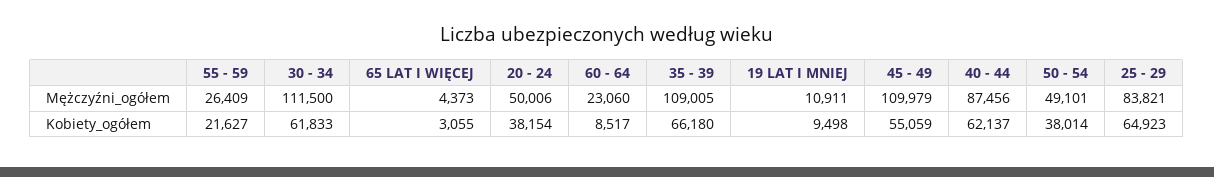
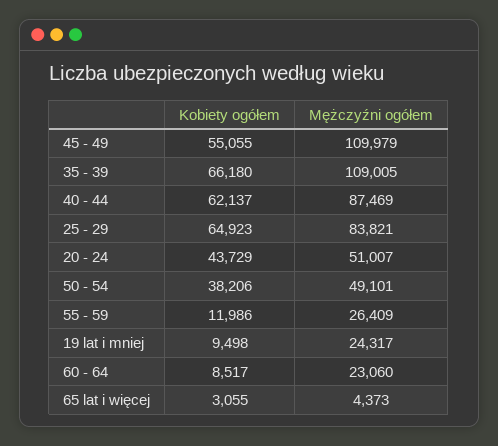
  {
    "55 - 59": {
      "Mężczyźni_ogółem": 26409,
-     "Kobiety_ogółem": 21627
+     "Kobiety_ogółem": 11986
    },
-   "30 - 34": {
-     "Mężczyźni_ogółem": 111500,
-     "Kobiety_ogółem": 61833
-   },
    "65 LAT I WIĘCEJ": {
      "Mężczyźni_ogółem": 4373,
      "Kobiety_ogółem": 3055
    },
    "20 - 24": {
-     "Mężczyźni_ogółem": 50006,
+     "Mężczyźni_ogółem": 51007,
-     "Kobiety_ogółem": 38154
+     "Kobiety_ogółem": 43729
    },
    "60 - 64": {
      "Mężczyźni_ogółem": 23060,
      "Kobiety_ogółem": 8517
    },
    "35 - 39": {
      "Mężczyźni_ogółem": 109005,
      "Kobiety_ogółem": 66180
    },
    "19 LAT I MNIEJ": {
-     "Mężczyźni_ogółem": 10911,
+     "Mężczyźni_ogółem": 24317,
      "Kobiety_ogółem": 9498
    },
    "45 - 49": {
      "Mężczyźni_ogółem": 109979,
-     "Kobiety_ogółem": 55059
+     "Kobiety_ogółem": 55055
    },
    "40 - 44": {
-     "Mężczyźni_ogółem": 87456,
+     "Mężczyźni_ogółem": 87469,
      "Kobiety_ogółem": 62137
    },
    "50 - 54": {
      "Mężczyźni_ogółem": 49101,
-     "Kobiety_ogółem": 38014
+     "Kobiety_ogółem": 38206
    },
    "25 - 29": {
      "Mężczyźni_ogółem": 83821,
      "Kobiety_ogółem": 64923
    }
  }

